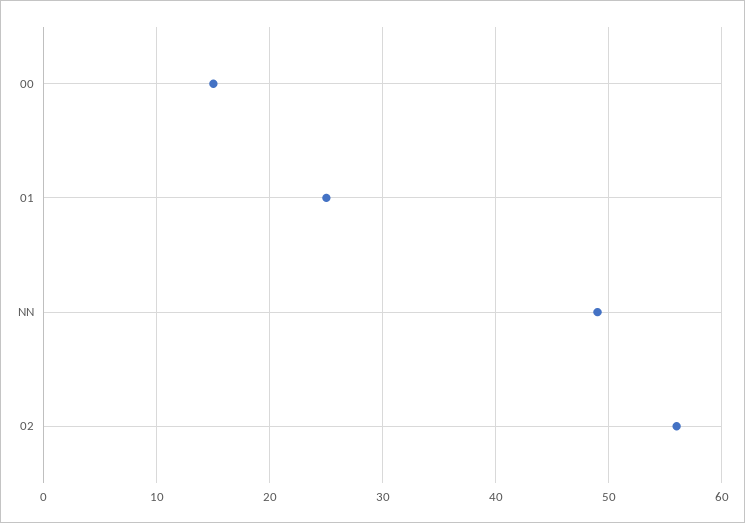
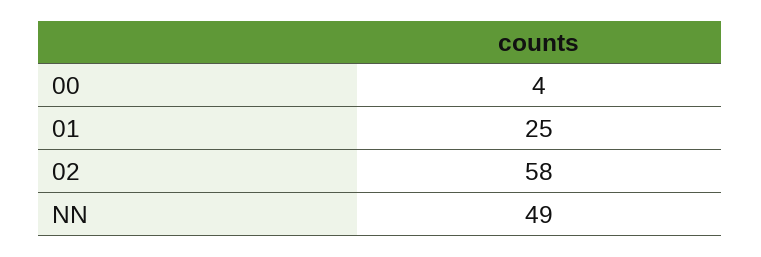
  {
-   "00": 15,
+   "00": 4,
    "01": 25,
    "NN": 49,
-   "02": 56
+   "02": 58
  }

